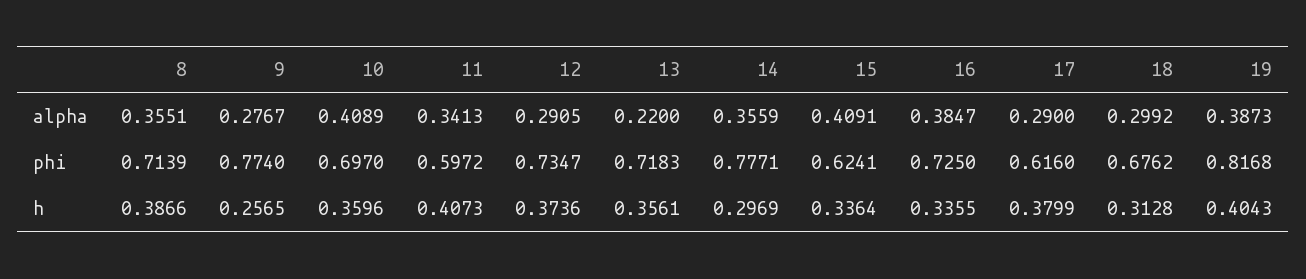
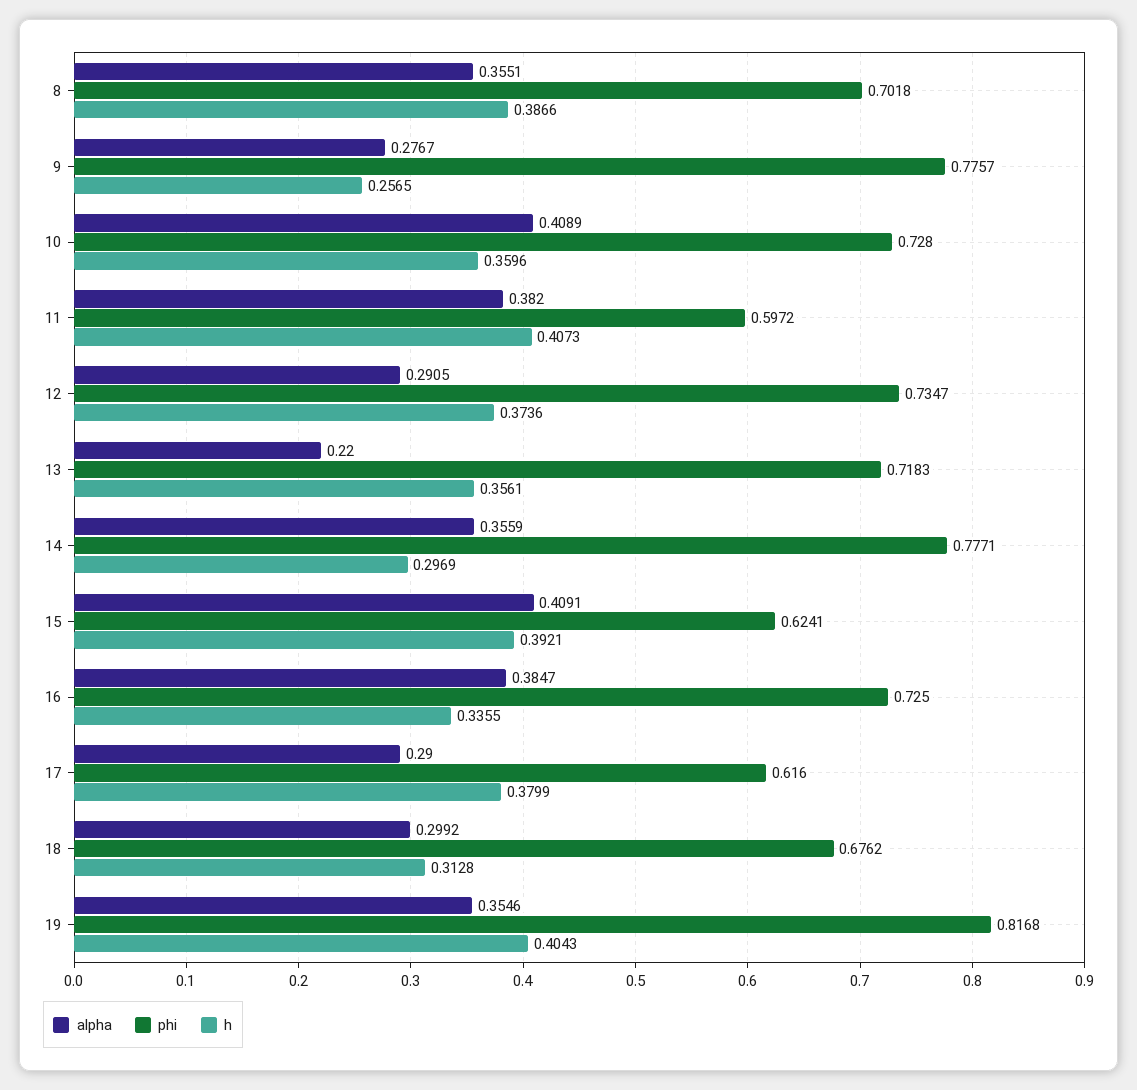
  {
    "alpha": {
      "8": 0.3551,
      "9": 0.2767,
      "10": 0.4089,
-     "11": 0.3413,
+     "11": 0.382,
      "12": 0.2905,
      "13": 0.22,
      "14": 0.3559,
      "15": 0.4091,
      "16": 0.3847,
      "17": 0.29,
      "18": 0.2992,
-     "19": 0.3873
+     "19": 0.3546
    },
    "phi": {
-     "8": 0.7139,
+     "8": 0.7018,
-     "9": 0.774,
+     "9": 0.7757,
-     "10": 0.697,
+     "10": 0.728,
      "11": 0.5972,
      "12": 0.7347,
      "13": 0.7183,
      "14": 0.7771,
      "15": 0.6241,
      "16": 0.725,
      "17": 0.616,
      "18": 0.6762,
      "19": 0.8168
    },
    "h": {
      "8": 0.3866,
      "9": 0.2565,
      "10": 0.3596,
      "11": 0.4073,
      "12": 0.3736,
      "13": 0.3561,
      "14": 0.2969,
-     "15": 0.3364,
+     "15": 0.3921,
      "16": 0.3355,
      "17": 0.3799,
      "18": 0.3128,
      "19": 0.4043
    }
  }

